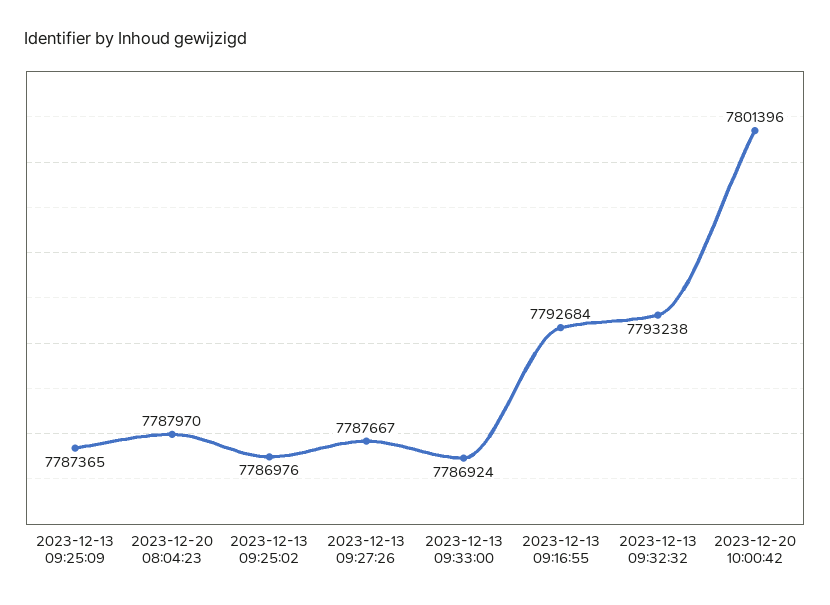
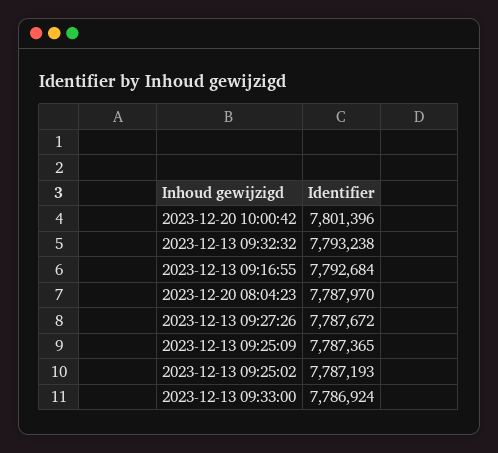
  {
    "2023-12-13 09:25:09": 7787365,
    "2023-12-20 08:04:23": 7787970,
-   "2023-12-13 09:25:02": 7786976,
+   "2023-12-13 09:25:02": 7787193,
-   "2023-12-13 09:27:26": 7787667,
+   "2023-12-13 09:27:26": 7787672,
    "2023-12-13 09:33:00": 7786924,
    "2023-12-13 09:16:55": 7792684,
    "2023-12-13 09:32:32": 7793238,
    "2023-12-20 10:00:42": 7801396
  }

